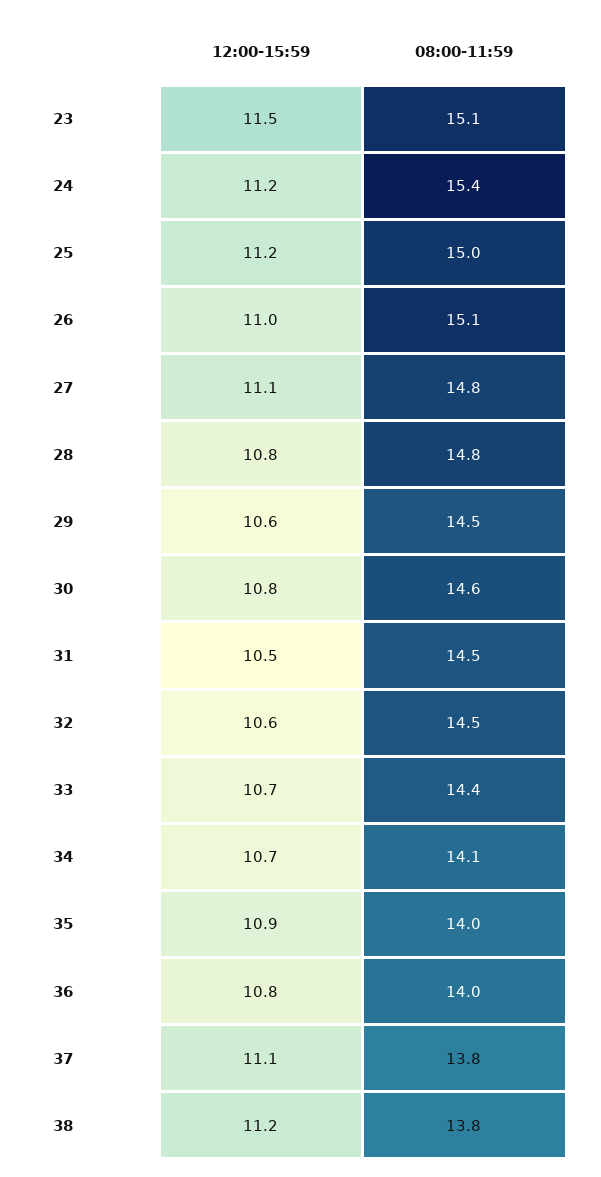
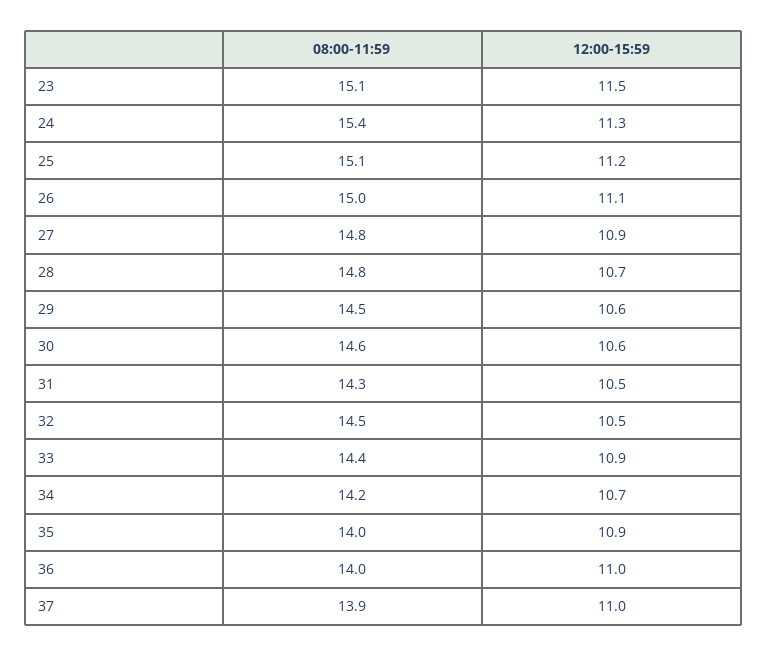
  {
    "12:00-15:59": {
      "23": 11.5,
-     "24": 11.2,
+     "24": 11.3,
      "25": 11.2,
-     "26": 11,
+     "26": 11.1,
-     "27": 11.1,
+     "27": 10.9,
-     "28": 10.8,
+     "28": 10.7,
      "29": 10.6,
-     "30": 10.8,
+     "30": 10.6,
      "31": 10.5,
-     "32": 10.6,
+     "32": 10.5,
-     "33": 10.7,
+     "33": 10.9,
      "34": 10.7,
      "35": 10.9,
-     "36": 10.8,
+     "36": 11,
-     "37": 11.1,
+     "37": 11
-     "38": 11.2
    },
    "08:00-11:59": {
      "23": 15.1,
      "24": 15.4,
-     "25": 15,
+     "25": 15.1,
-     "26": 15.1,
+     "26": 15,
      "27": 14.8,
      "28": 14.8,
      "29": 14.5,
      "30": 14.6,
-     "31": 14.5,
+     "31": 14.3,
      "32": 14.5,
      "33": 14.4,
-     "34": 14.1,
+     "34": 14.2,
      "35": 14,
      "36": 14,
-     "37": 13.8,
+     "37": 13.9
-     "38": 13.8
    }
  }

